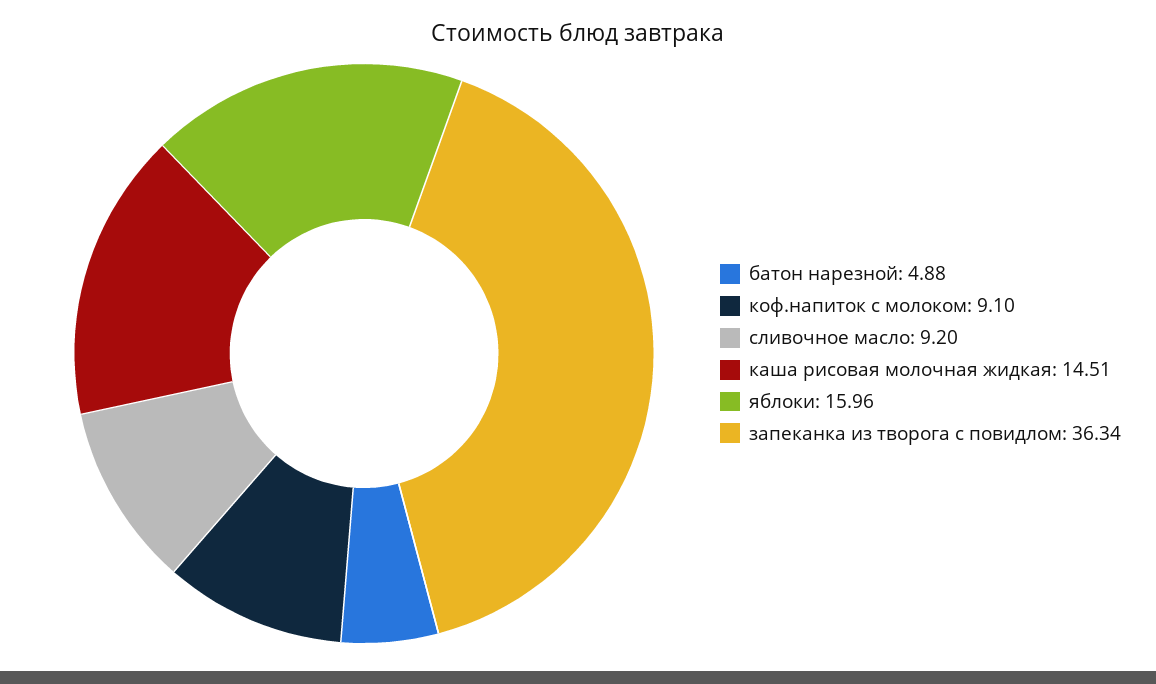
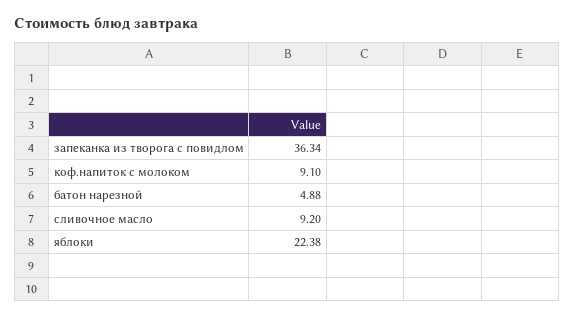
  {
    "батон нарезной": 4.88,
    "коф.напиток с молоком": 9.1,
    "сливочное масло": 9.2,
-   "каша рисовая молочная жидкая": 14.51,
-   "яблоки": 15.96,
+   "яблоки": 22.38,
    "запеканка из творога с повидлом": 36.34
  }

